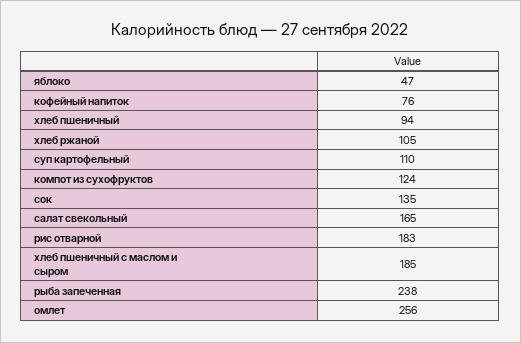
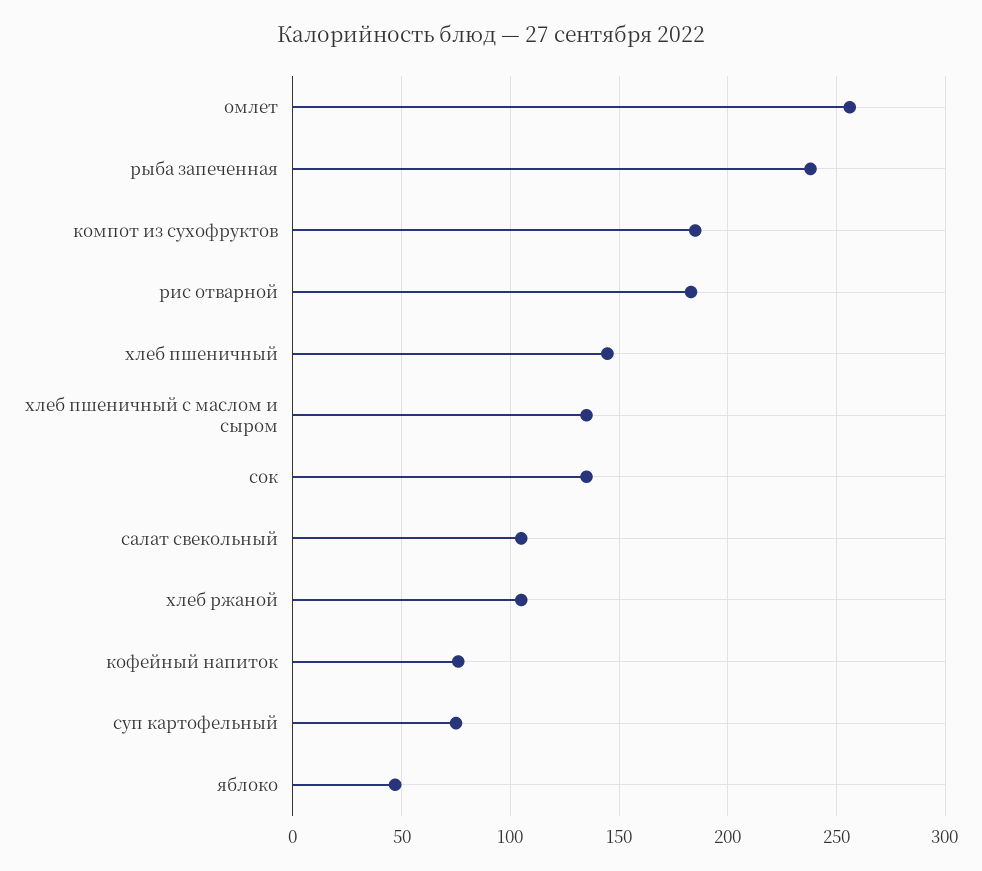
  {
    "яблоко": 47,
    "кофейный напиток": 76,
-   "хлеб пшеничный": 94,
+   "хлеб пшеничный": 145,
    "хлеб ржаной": 105,
-   "суп картофельный": 110,
+   "суп картофельный": 75,
-   "компот из сухофруктов": 124,
+   "компот из сухофруктов": 185,
    "сок": 135,
-   "салат свекольный": 165,
+   "салат свекольный": 105,
    "рис отварной": 183,
-   "хлеб пшеничный с маслом и сыром": 185,
+   "хлеб пшеничный с маслом и сыром": 135,
    "рыба запеченная": 238,
    "омлет": 256
  }

